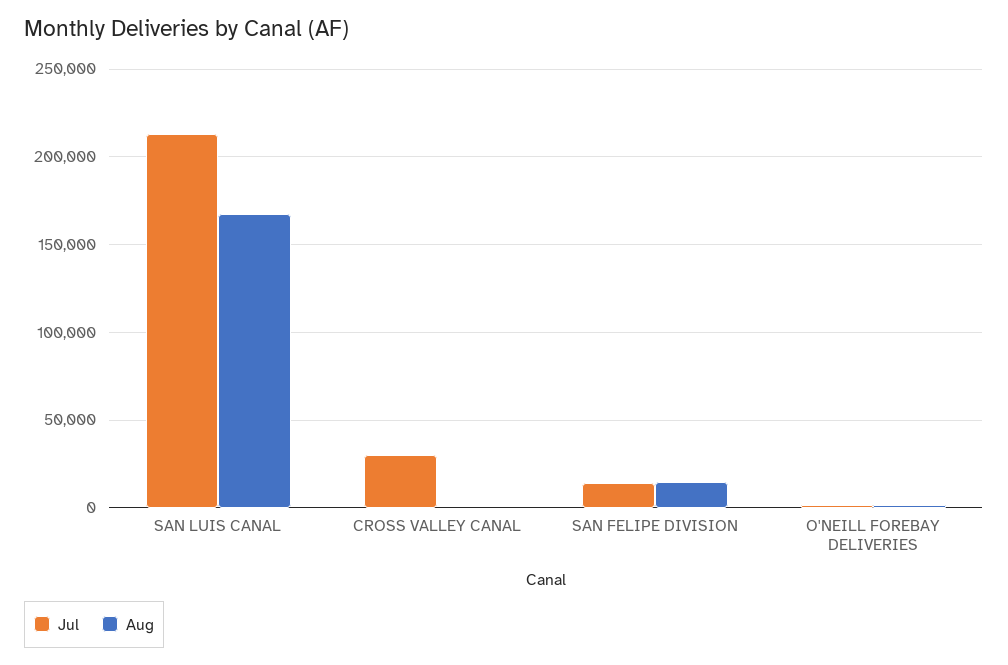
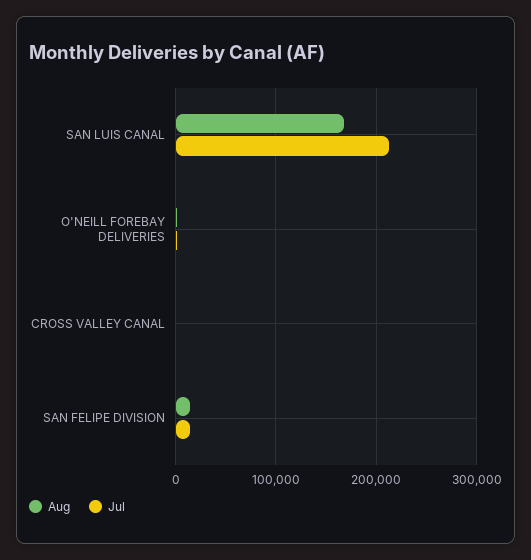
  {
    "Jul": {
      "SAN LUIS CANAL": 215000,
-     "CROSS VALLEY CANAL": 30000,
+     "CROSS VALLEY CANAL": 0,
      "SAN FELIPE DIVISION": 15000,
      "O'NEILL FOREBAY DELIVERIES": 0
    },
    "Aug": {
      "SAN LUIS CANAL": 170000,
      "CROSS VALLEY CANAL": 0,
      "SAN FELIPE DIVISION": 15000,
      "O'NEILL FOREBAY DELIVERIES": 0
    }
  }

